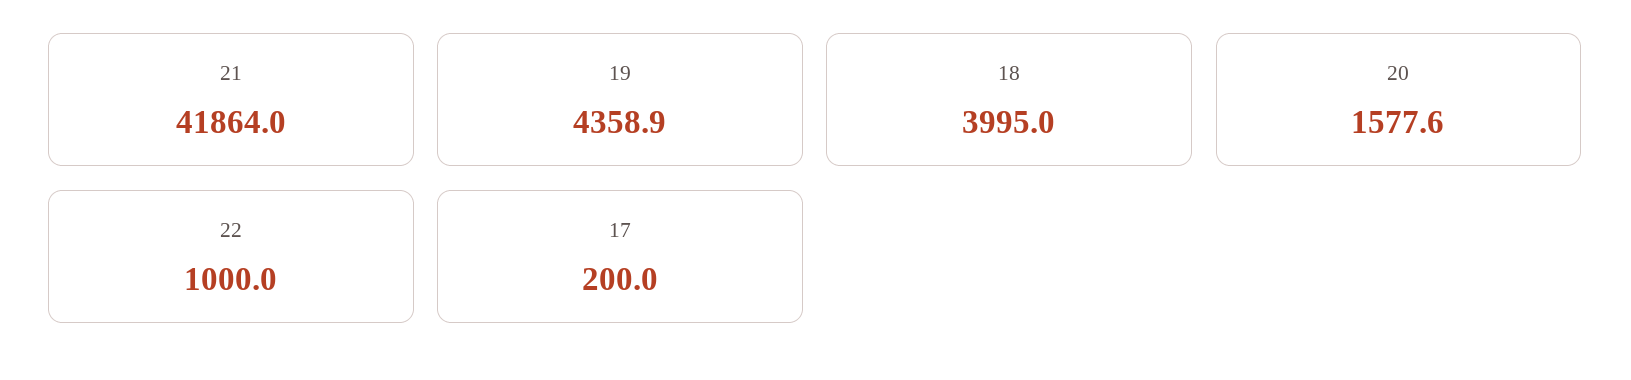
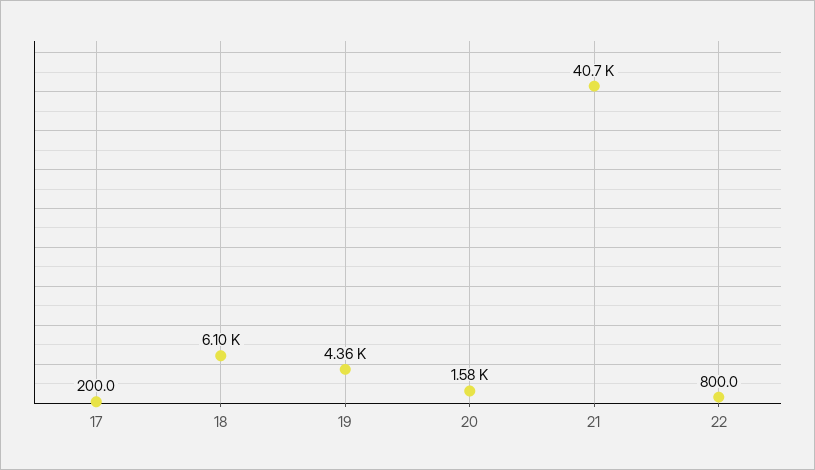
  {
-   "21": 41864,
+   "21": 40700,
    "19": 4358.9,
-   "18": 3995,
+   "18": 6100,
    "20": 1577.6,
-   "22": 1000,
+   "22": 800,
    "17": 200
  }

